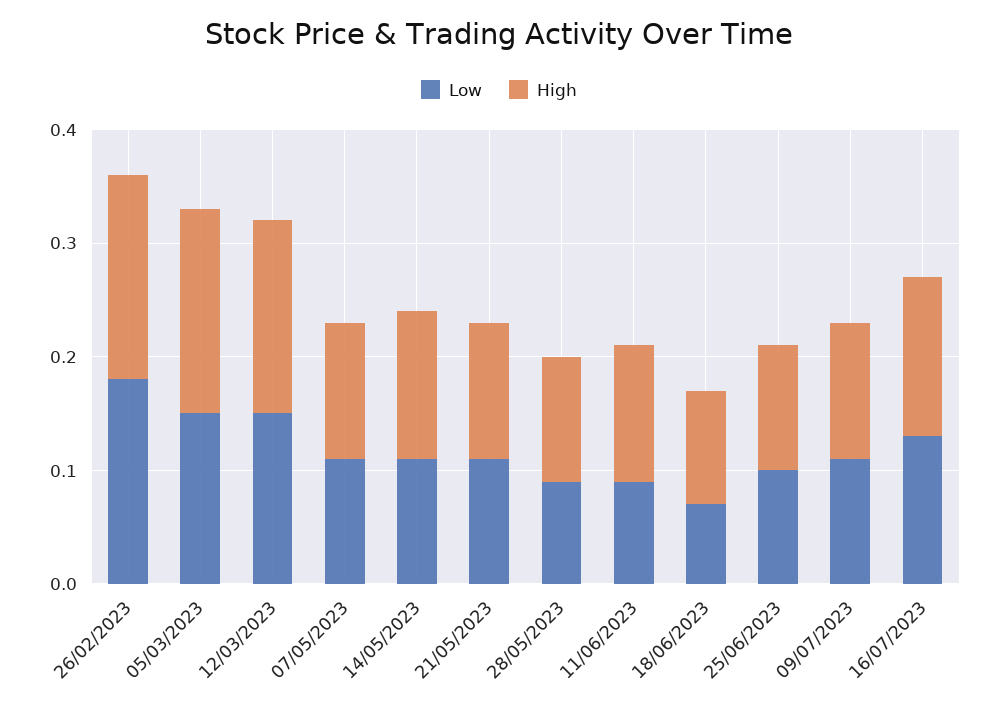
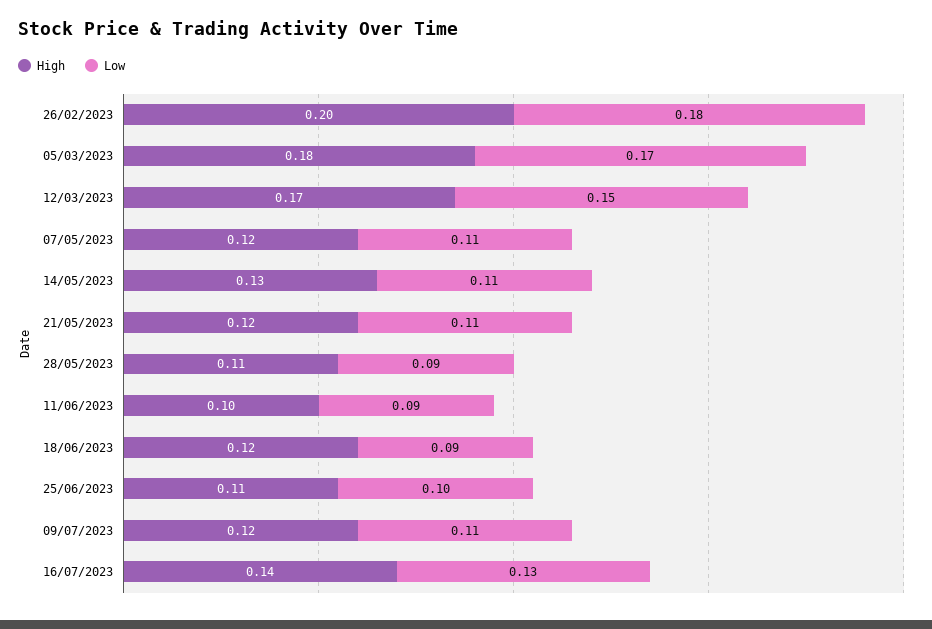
  {
    "Low": {
      "26/02/2023": 0.18,
-     "05/03/2023": 0.15,
+     "05/03/2023": 0.17,
      "12/03/2023": 0.15,
      "07/05/2023": 0.11,
      "14/05/2023": 0.11,
      "21/05/2023": 0.11,
      "28/05/2023": 0.09,
      "11/06/2023": 0.09,
-     "18/06/2023": 0.07,
+     "18/06/2023": 0.09,
      "25/06/2023": 0.1,
      "09/07/2023": 0.11,
      "16/07/2023": 0.13
    },
    "High": {
-     "26/02/2023": 0.18,
+     "26/02/2023": 0.2,
      "05/03/2023": 0.18,
      "12/03/2023": 0.17,
      "07/05/2023": 0.12,
      "14/05/2023": 0.13,
      "21/05/2023": 0.12,
      "28/05/2023": 0.11,
-     "11/06/2023": 0.12,
+     "11/06/2023": 0.1,
-     "18/06/2023": 0.1,
+     "18/06/2023": 0.12,
      "25/06/2023": 0.11,
      "09/07/2023": 0.12,
      "16/07/2023": 0.14
    }
  }

